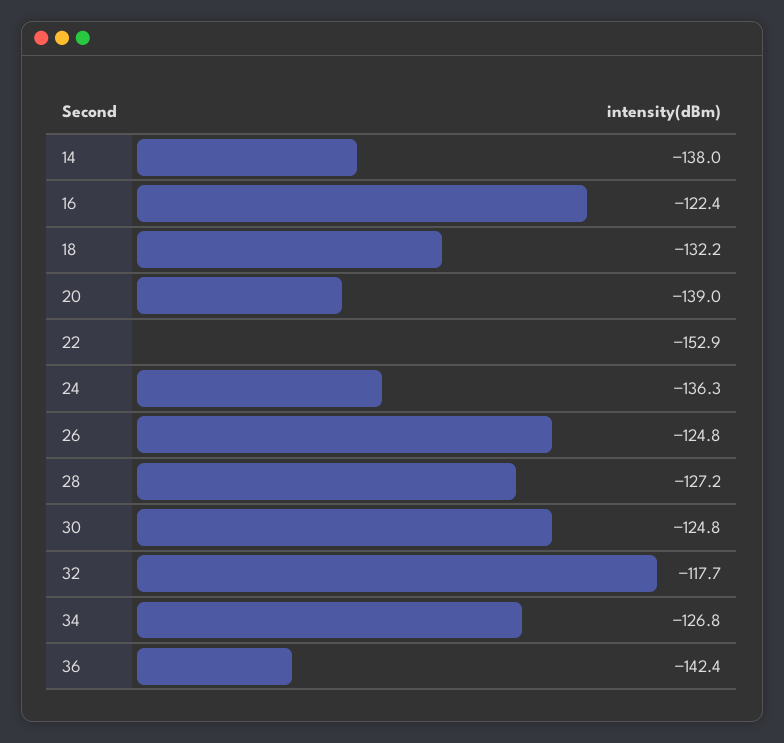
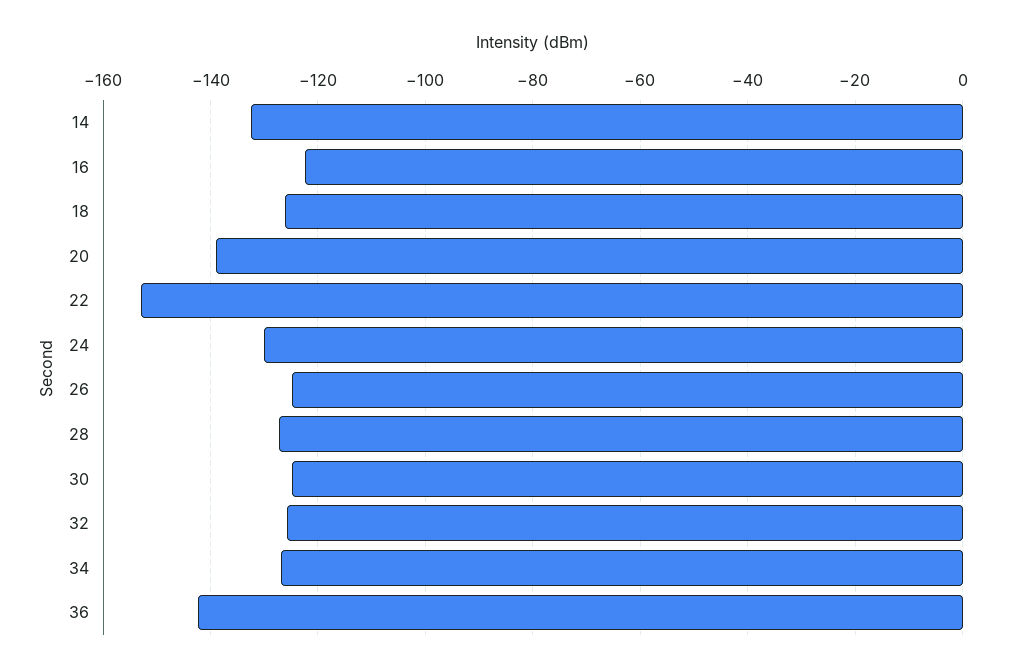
  {
-   "14": -138,
+   "14": -132,
    "16": -122.4,
-   "18": -132.2,
+   "18": -126,
    "20": -139,
    "22": -152.9,
-   "24": -136.3,
+   "24": -130,
    "26": -124.8,
    "28": -127.2,
    "30": -124.8,
-   "32": -117.7,
+   "32": -126,
    "34": -126.8,
    "36": -142.4
  }

